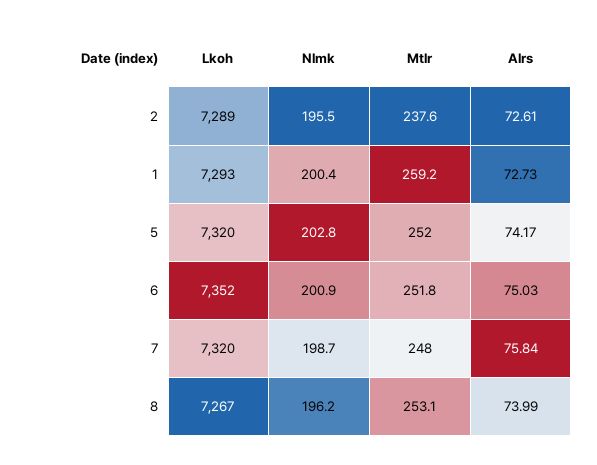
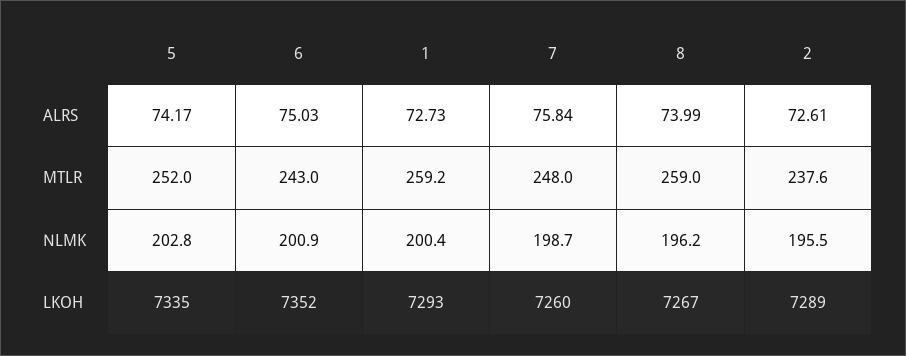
  {
    "Lkoh": {
      "2": 7289,
      "1": 7293,
-     "5": 7320,
+     "5": 7335,
      "6": 7352,
-     "7": 7320,
+     "7": 7260,
      "8": 7267
    },
    "Nlmk": {
      "2": 195.5,
      "1": 200.4,
      "5": 202.8,
      "6": 200.9,
      "7": 198.7,
      "8": 196.2
    },
    "Mtlr": {
      "2": 237.6,
      "1": 259.2,
      "5": 252,
-     "6": 251.8,
+     "6": 243,
      "7": 248,
-     "8": 253.1
+     "8": 259
    },
    "Alrs": {
      "2": 72.61,
      "1": 72.73,
      "5": 74.17,
      "6": 75.03,
      "7": 75.84,
      "8": 73.99
    }
  }

